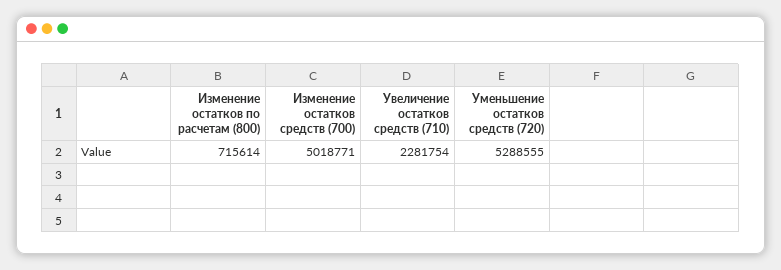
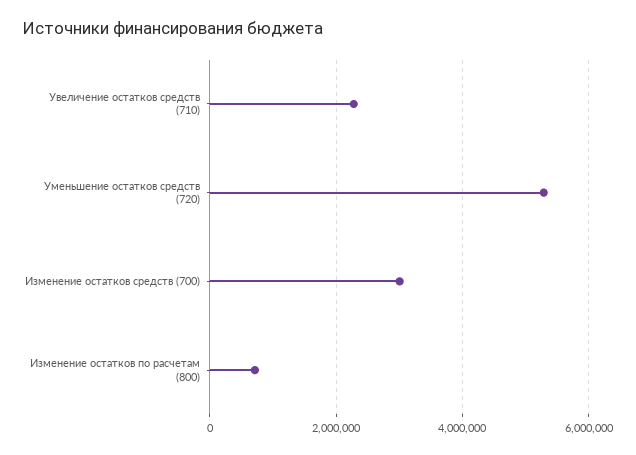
  {
    "Изменение остатков по расчетам (800)": 715614,
-   "Изменение остатков средств (700)": 5018771,
+   "Изменение остатков средств (700)": 3000000,
    "Увеличение остатков средств (710)": 2281754,
    "Уменьшение остатков средств (720)": 5288555
  }

